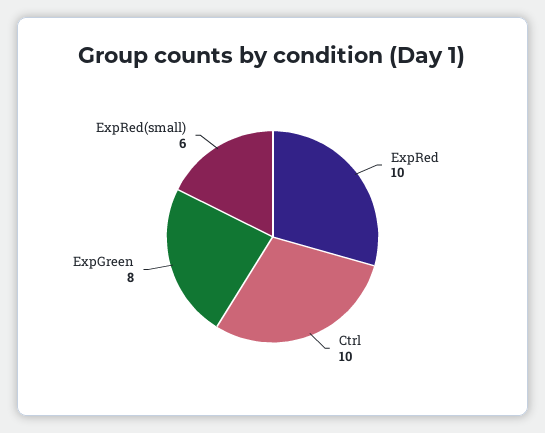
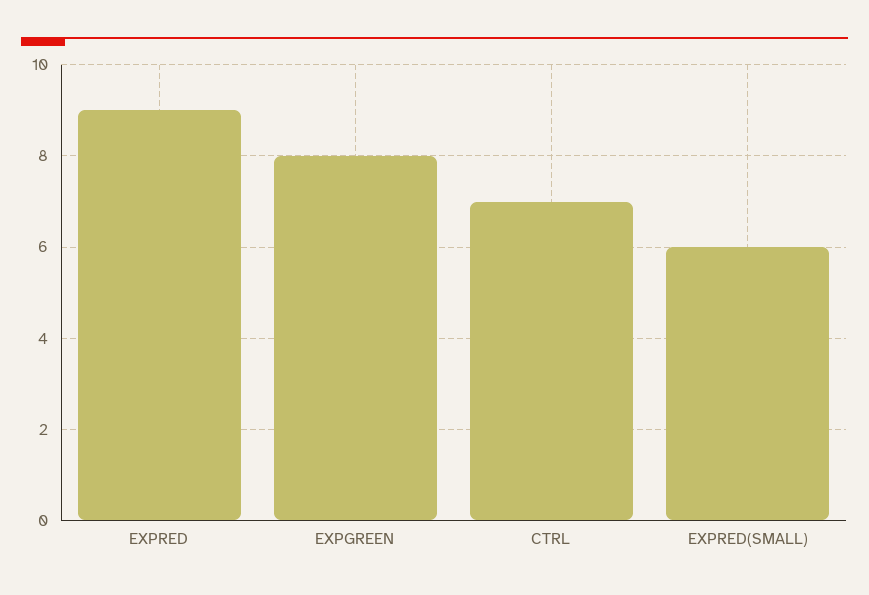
  {
-   "ExpRed": 10,
+   "ExpRed": 9,
-   "Ctrl": 10,
+   "Ctrl": 7,
    "ExpGreen": 8,
    "ExpRed(small)": 6
  }

